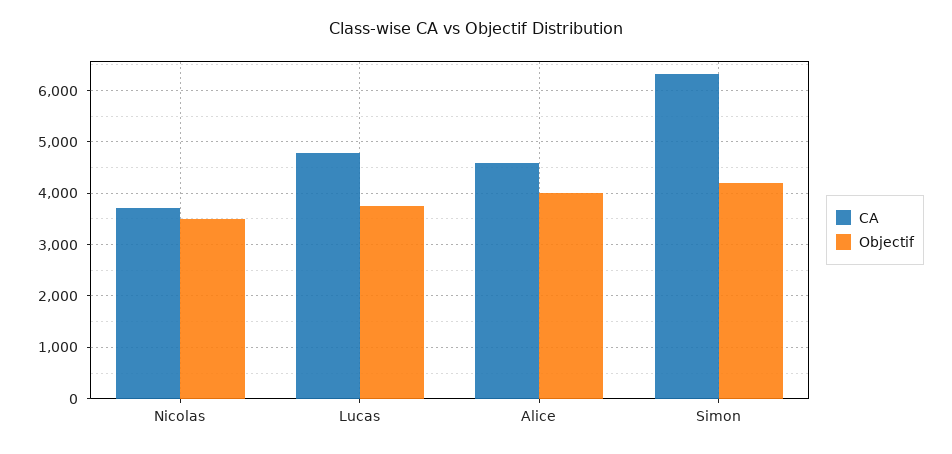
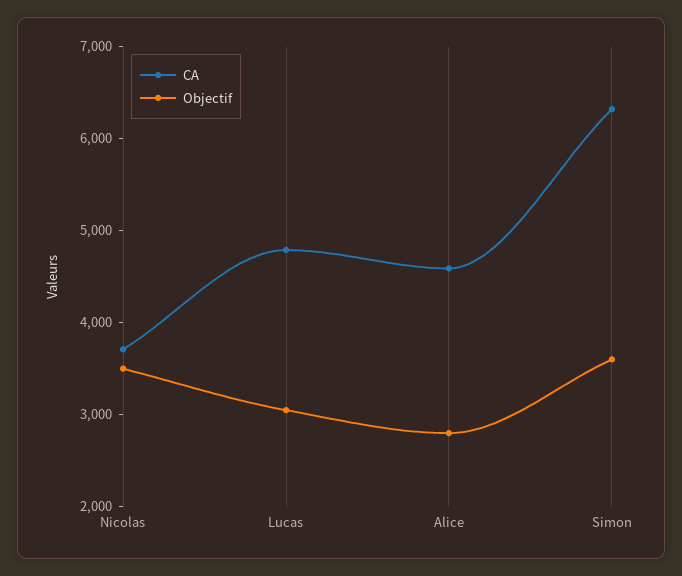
  {
    "CA": {
      "Nicolas": 3800,
      "Lucas": 4800,
      "Alice": 4600,
      "Simon": 6400
    },
    "Objectif": {
      "Nicolas": 3600,
-     "Lucas": 3800,
+     "Lucas": 3000,
-     "Alice": 4000,
+     "Alice": 2800,
-     "Simon": 4200
+     "Simon": 3600
    }
  }

